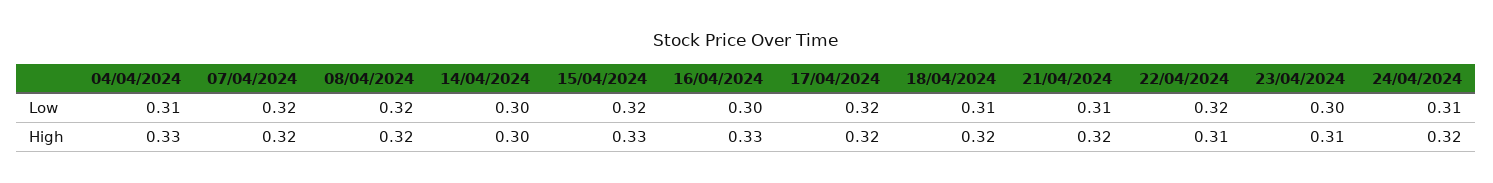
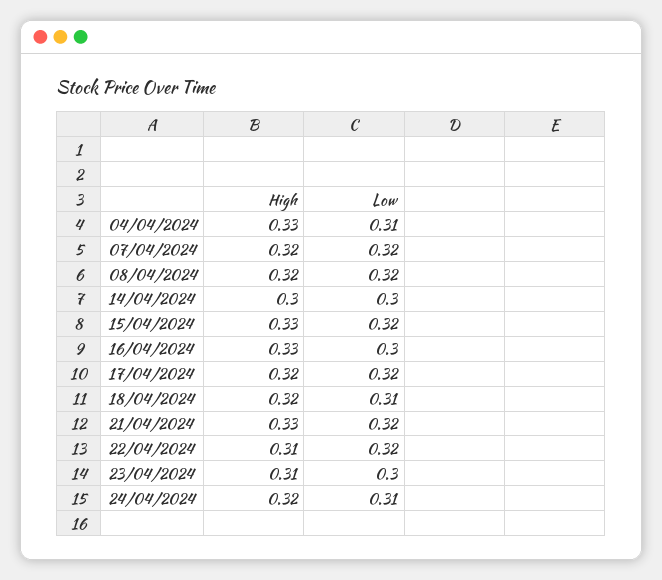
  {
    "04/04/2024": {
      "Low": 0.31,
      "High": 0.33
    },
    "07/04/2024": {
      "Low": 0.32,
      "High": 0.32
    },
    "08/04/2024": {
      "Low": 0.32,
      "High": 0.32
    },
    "14/04/2024": {
      "Low": 0.3,
      "High": 0.3
    },
    "15/04/2024": {
      "Low": 0.32,
      "High": 0.33
    },
    "16/04/2024": {
      "Low": 0.3,
      "High": 0.33
    },
    "17/04/2024": {
      "Low": 0.32,
      "High": 0.32
    },
    "18/04/2024": {
      "Low": 0.31,
      "High": 0.32
    },
    "21/04/2024": {
-     "Low": 0.31,
+     "Low": 0.32,
-     "High": 0.32
+     "High": 0.33
    },
    "22/04/2024": {
      "Low": 0.32,
      "High": 0.31
    },
    "23/04/2024": {
      "Low": 0.3,
      "High": 0.31
    },
    "24/04/2024": {
      "Low": 0.31,
      "High": 0.32
    }
  }

